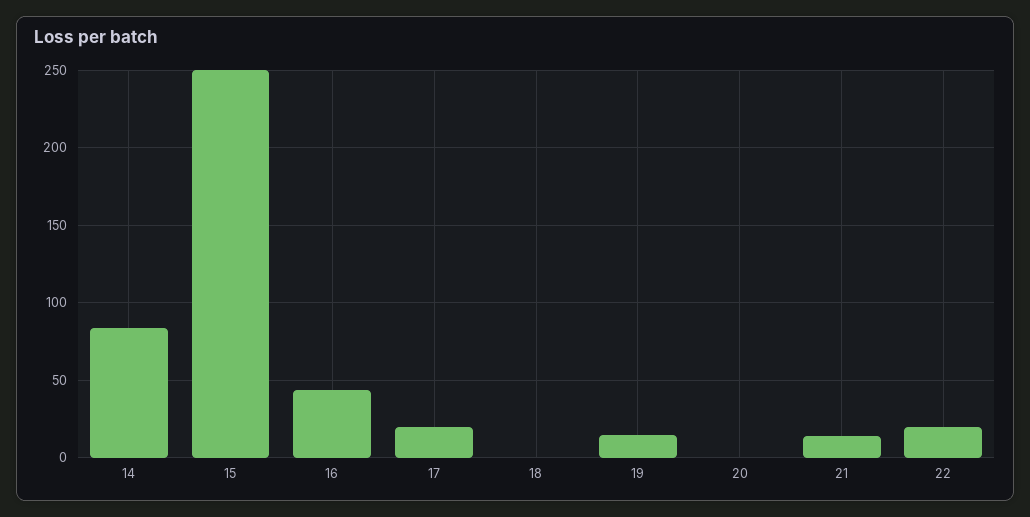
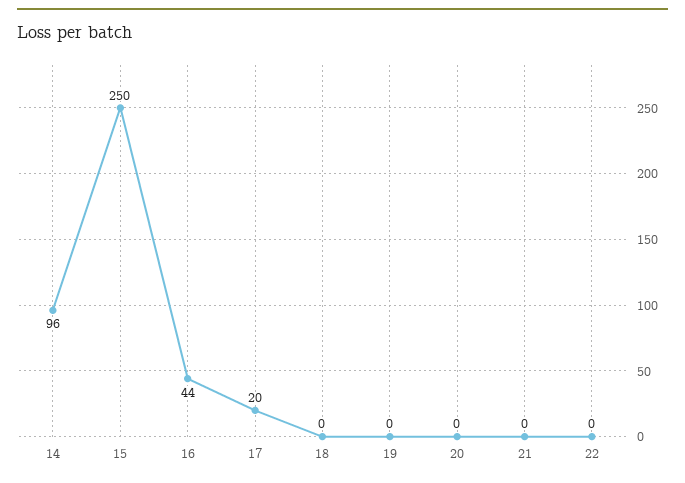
  {
-   "14": 85,
+   "14": 96,
    "15": 250,
    "16": 44,
    "17": 20,
    "18": 0,
-   "19": 15,
+   "19": 0,
    "20": 0,
-   "21": 15,
+   "21": 0,
-   "22": 20
+   "22": 0
  }

